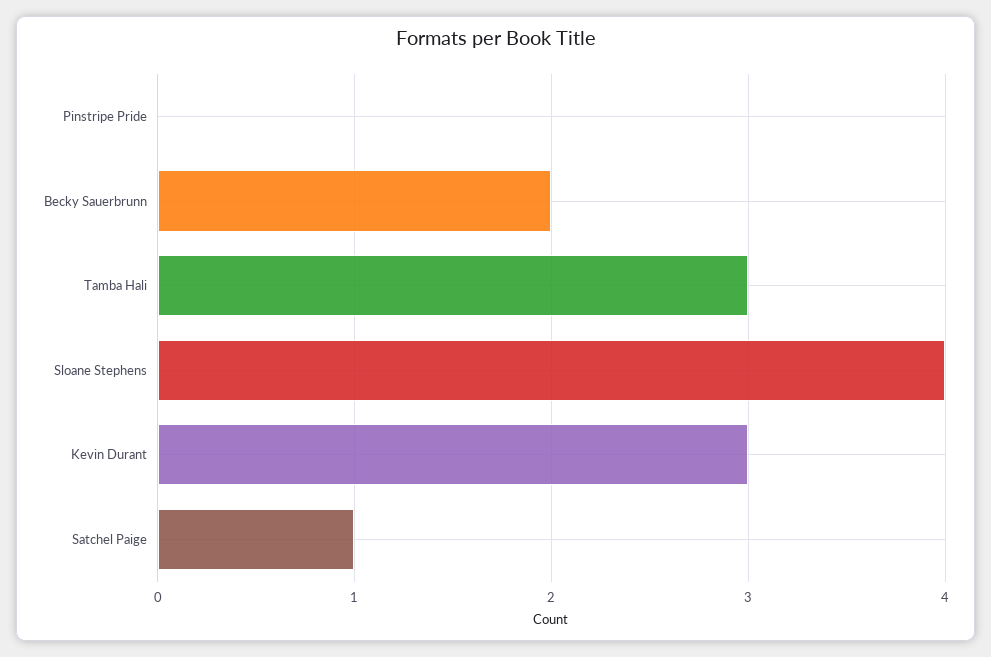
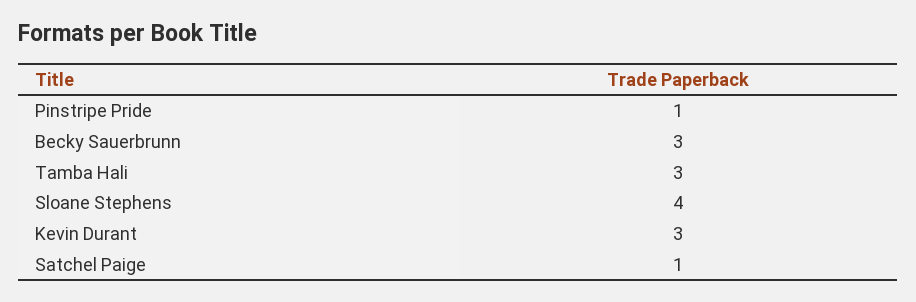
  {
-   "Pinstripe Pride": 0,
+   "Pinstripe Pride": 1,
-   "Becky Sauerbrunn": 2,
+   "Becky Sauerbrunn": 3,
    "Tamba Hali": 3,
    "Sloane Stephens": 4,
    "Kevin Durant": 3,
    "Satchel Paige": 1
  }

